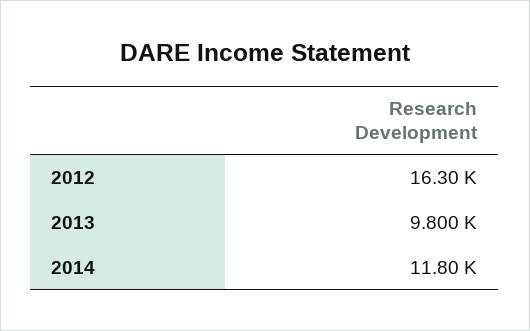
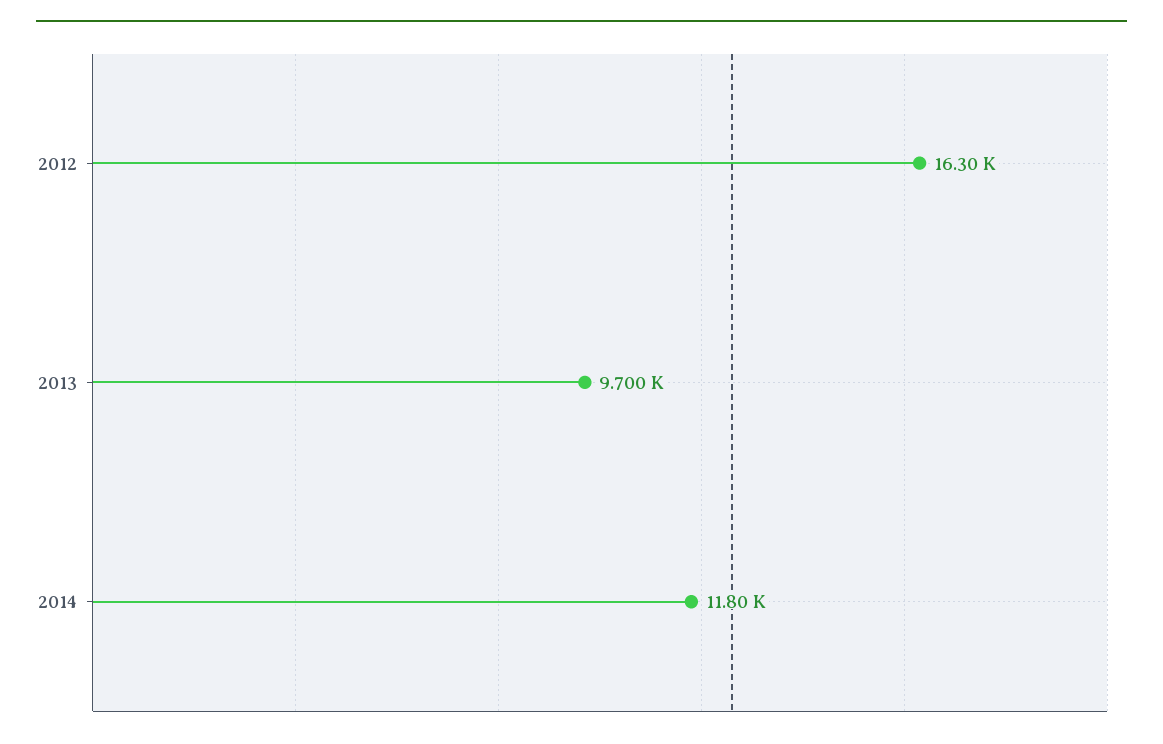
  {
    "2012": 16300,
-   "2013": 9800,
+   "2013": 9700,
    "2014": 11800
  }

